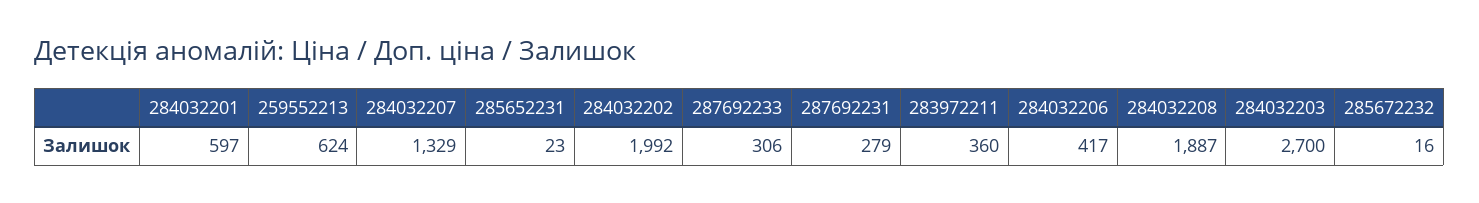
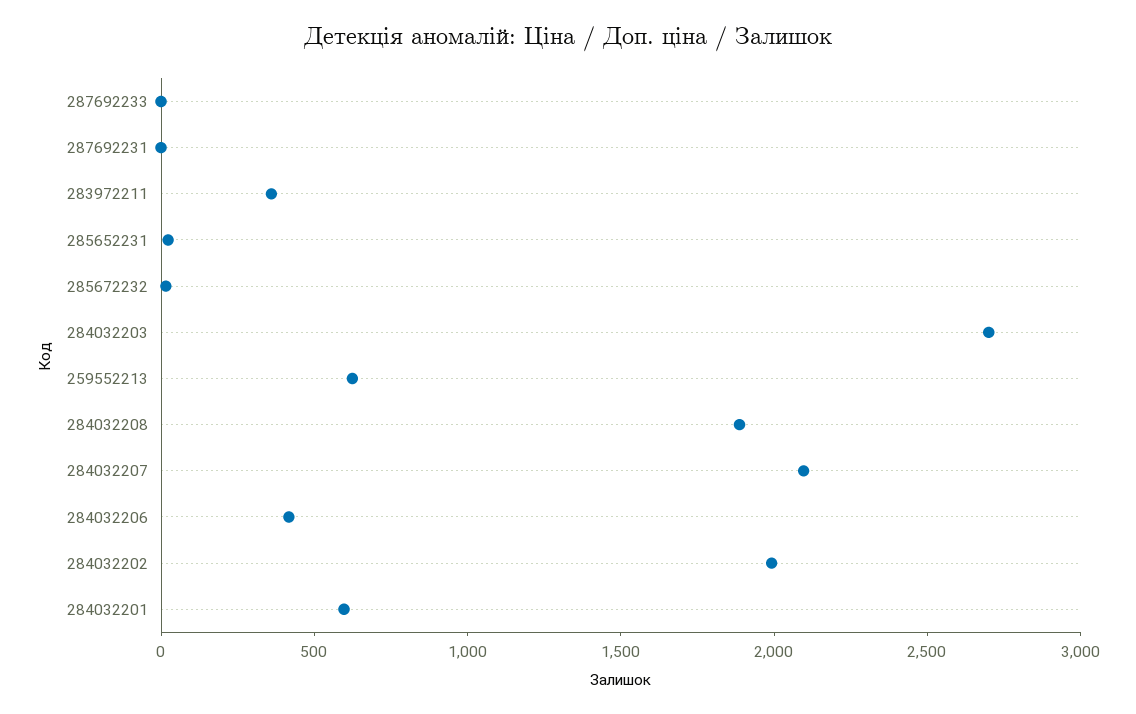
  {
    "284032201": 597,
    "259552213": 624,
-   "284032207": 1329,
+   "284032207": 2100,
    "285652231": 23,
    "284032202": 1992,
-   "287692233": 306,
+   "287692233": 0,
-   "287692231": 279,
+   "287692231": 0,
    "283972211": 360,
    "284032206": 417,
    "284032208": 1887,
    "284032203": 2700,
    "285672232": 16
  }

